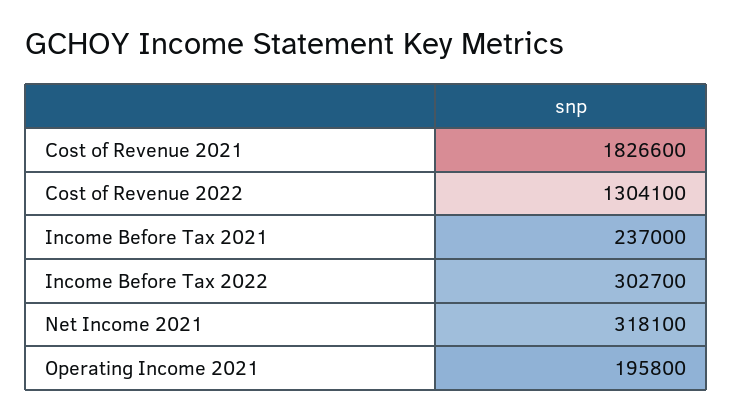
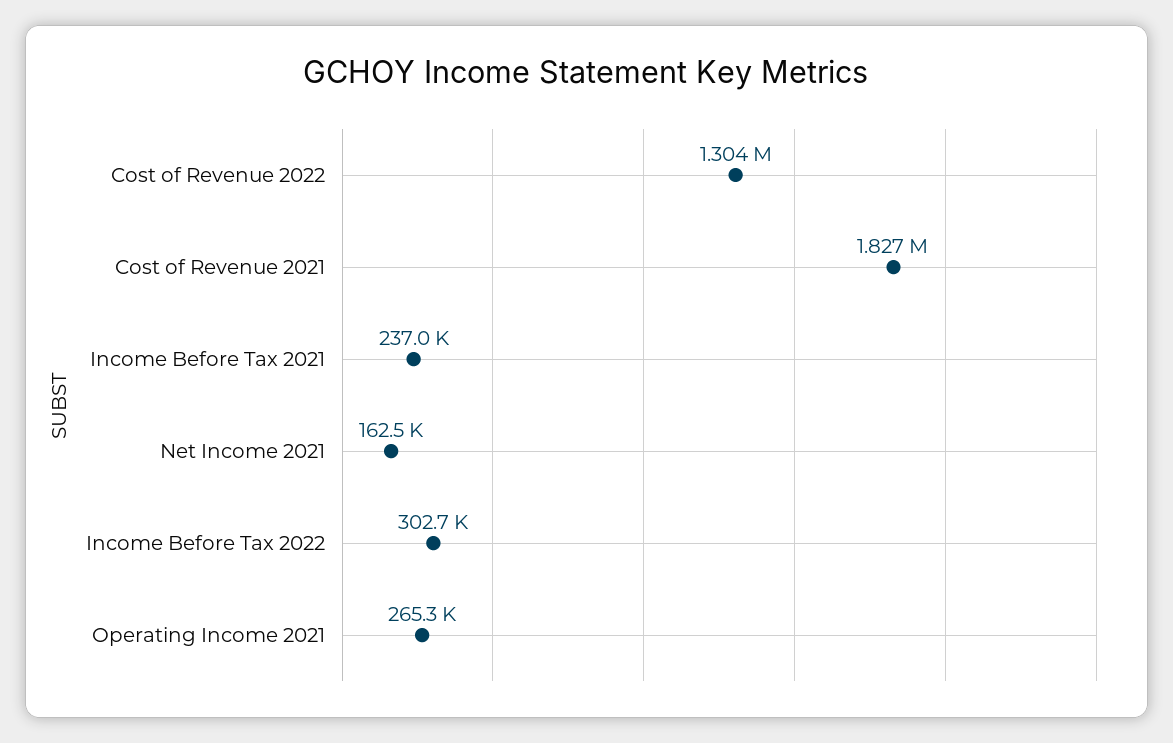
  {
    "Cost of Revenue 2021": 1826600,
    "Cost of Revenue 2022": 1304100,
    "Income Before Tax 2021": 237000,
    "Income Before Tax 2022": 302700,
-   "Net Income 2021": 318100,
+   "Net Income 2021": 162500,
-   "Operating Income 2021": 195800
+   "Operating Income 2021": 265300
  }

